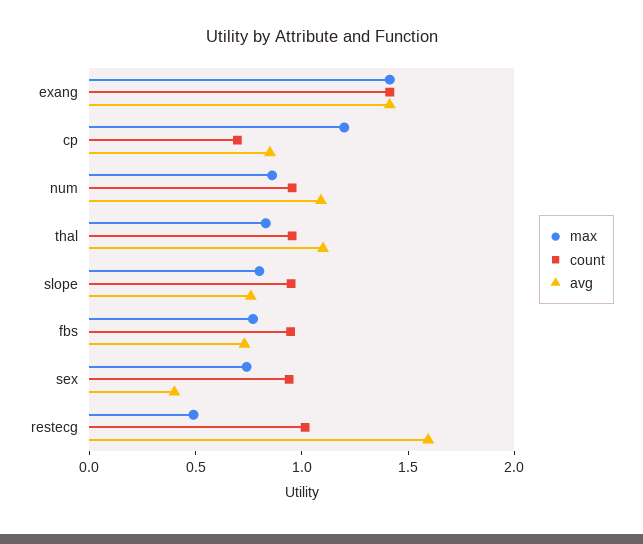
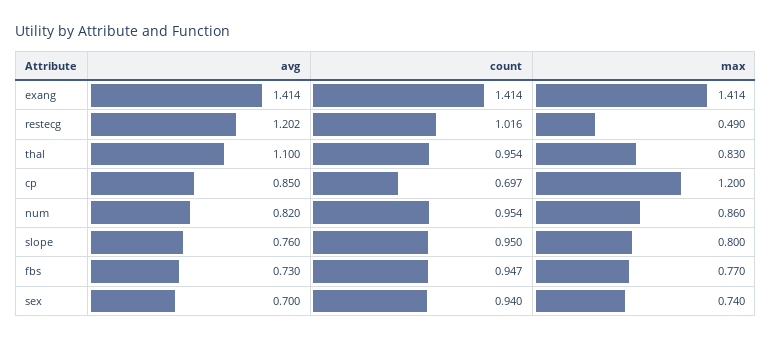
  {
    "max": {
      "exang": 1.414,
      "cp": 1.2,
      "num": 0.86,
      "thal": 0.83,
      "slope": 0.8,
      "fbs": 0.77,
      "sex": 0.74,
      "restecg": 0.49
    },
    "count": {
      "exang": 1.414,
      "cp": 0.697,
      "num": 0.954,
      "thal": 0.954,
      "slope": 0.95,
      "fbs": 0.947,
      "sex": 0.94,
      "restecg": 1.016
    },
    "avg": {
      "exang": 1.414,
      "cp": 0.85,
-     "num": 1.1,
+     "num": 0.82,
      "thal": 1.1,
      "slope": 0.76,
      "fbs": 0.73,
-     "sex": 0.4,
+     "sex": 0.7,
-     "restecg": 1.6
+     "restecg": 1.202
    }
  }

